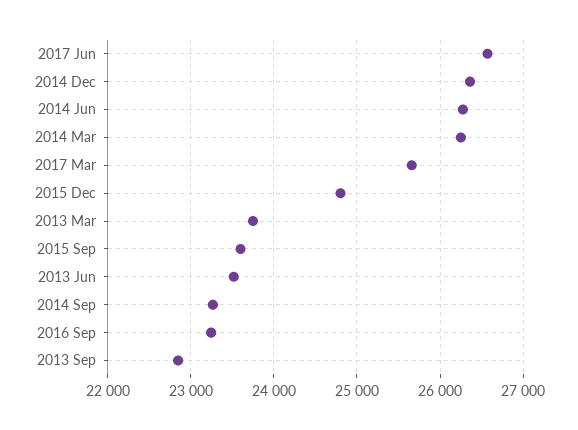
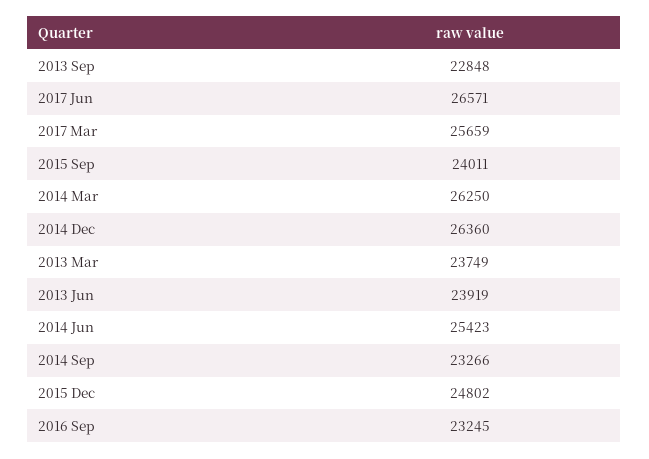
  {
    "2017 Jun": 26571,
    "2014 Dec": 26360,
-   "2014 Jun": 26300,
+   "2014 Jun": 25423,
    "2014 Mar": 26250,
    "2017 Mar": 25659,
    "2015 Dec": 24802,
    "2013 Mar": 23749,
-   "2015 Sep": 23600,
+   "2015 Sep": 24011,
-   "2013 Jun": 23500,
+   "2013 Jun": 23919,
    "2014 Sep": 23266,
    "2016 Sep": 23245,
    "2013 Sep": 22848
  }

